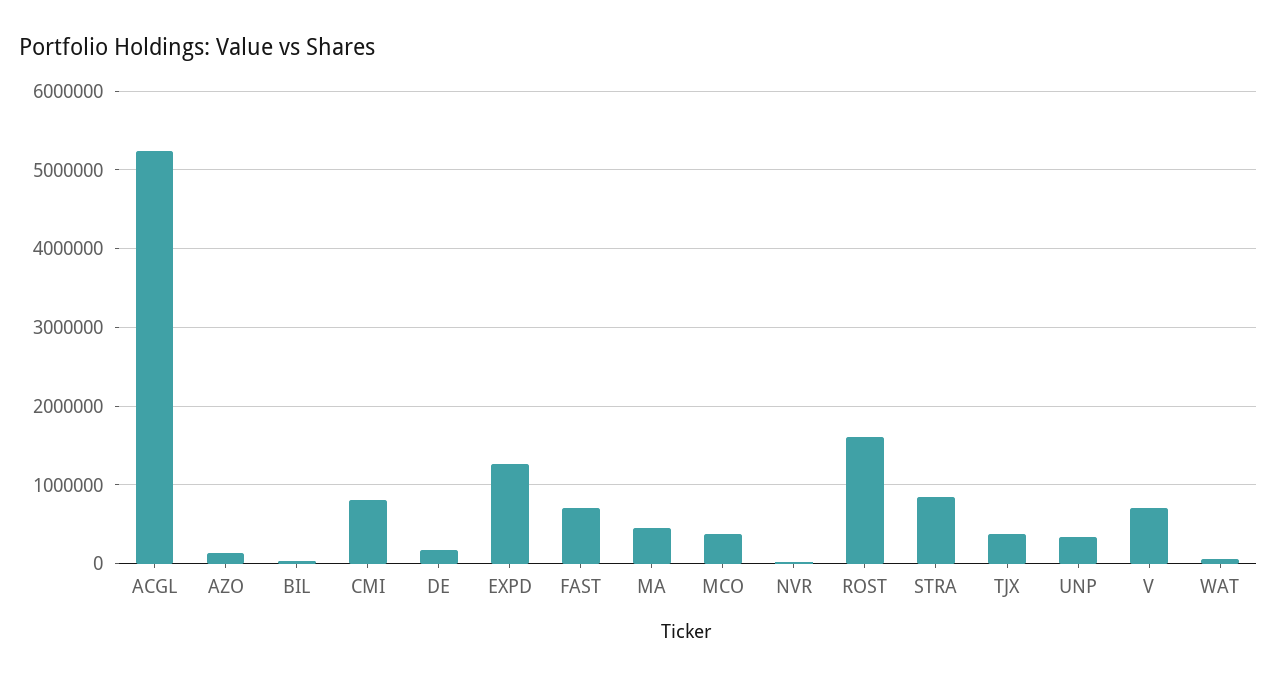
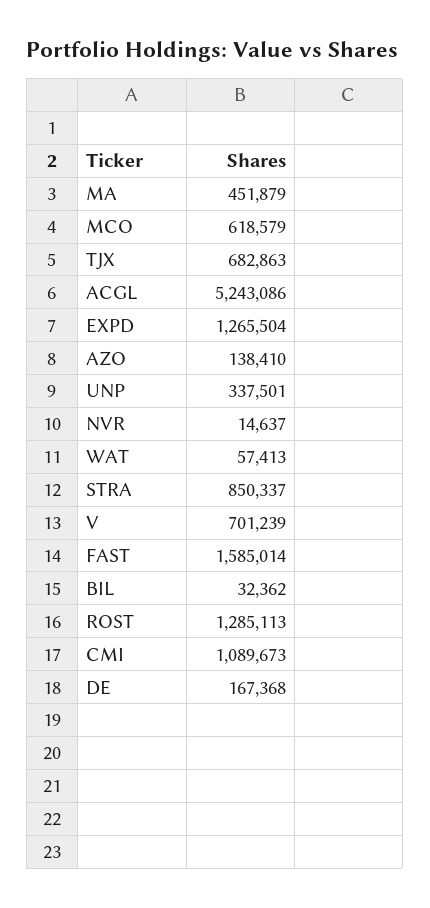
  {
    "ACGL": 5243086,
    "AZO": 138410,
    "BIL": 32362,
-   "CMI": 800000,
+   "CMI": 1089673,
    "DE": 167368,
    "EXPD": 1265504,
-   "FAST": 700000,
+   "FAST": 1585014,
    "MA": 451879,
-   "MCO": 400000,
+   "MCO": 618579,
    "NVR": 14637,
-   "ROST": 1600000,
+   "ROST": 1285113,
    "STRA": 850337,
-   "TJX": 400000,
+   "TJX": 682863,
    "UNP": 337501,
    "V": 701239,
    "WAT": 57413
  }

